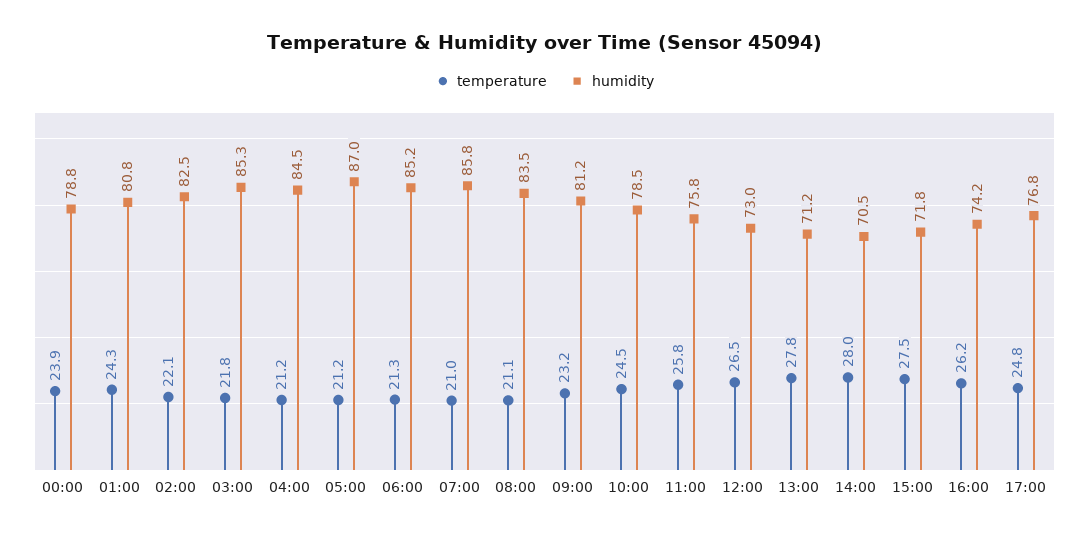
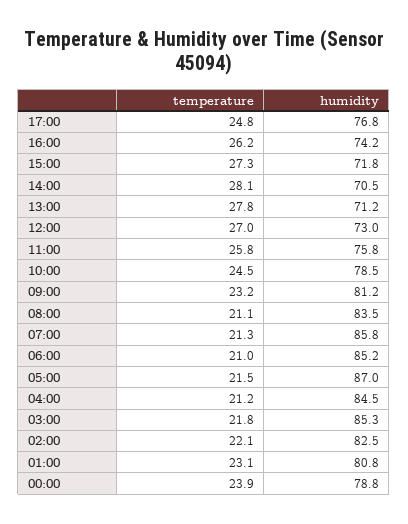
  {
    "temperature": {
      "00:00": 23.9,
-     "01:00": 24.3,
+     "01:00": 23.1,
      "02:00": 22.1,
      "03:00": 21.8,
      "04:00": 21.2,
-     "05:00": 21.2,
+     "05:00": 21.5,
-     "06:00": 21.3,
+     "06:00": 21,
-     "07:00": 21,
+     "07:00": 21.3,
      "08:00": 21.1,
      "09:00": 23.2,
      "10:00": 24.5,
      "11:00": 25.8,
-     "12:00": 26.5,
+     "12:00": 27,
      "13:00": 27.8,
-     "14:00": 28,
+     "14:00": 28.1,
-     "15:00": 27.5,
+     "15:00": 27.3,
      "16:00": 26.2,
      "17:00": 24.8
    },
    "humidity": {
      "00:00": 78.8,
      "01:00": 80.8,
      "02:00": 82.5,
      "03:00": 85.3,
      "04:00": 84.5,
      "05:00": 87,
      "06:00": 85.2,
      "07:00": 85.8,
      "08:00": 83.5,
      "09:00": 81.2,
      "10:00": 78.5,
      "11:00": 75.8,
      "12:00": 73,
      "13:00": 71.2,
      "14:00": 70.5,
      "15:00": 71.8,
      "16:00": 74.2,
      "17:00": 76.8
    }
  }

